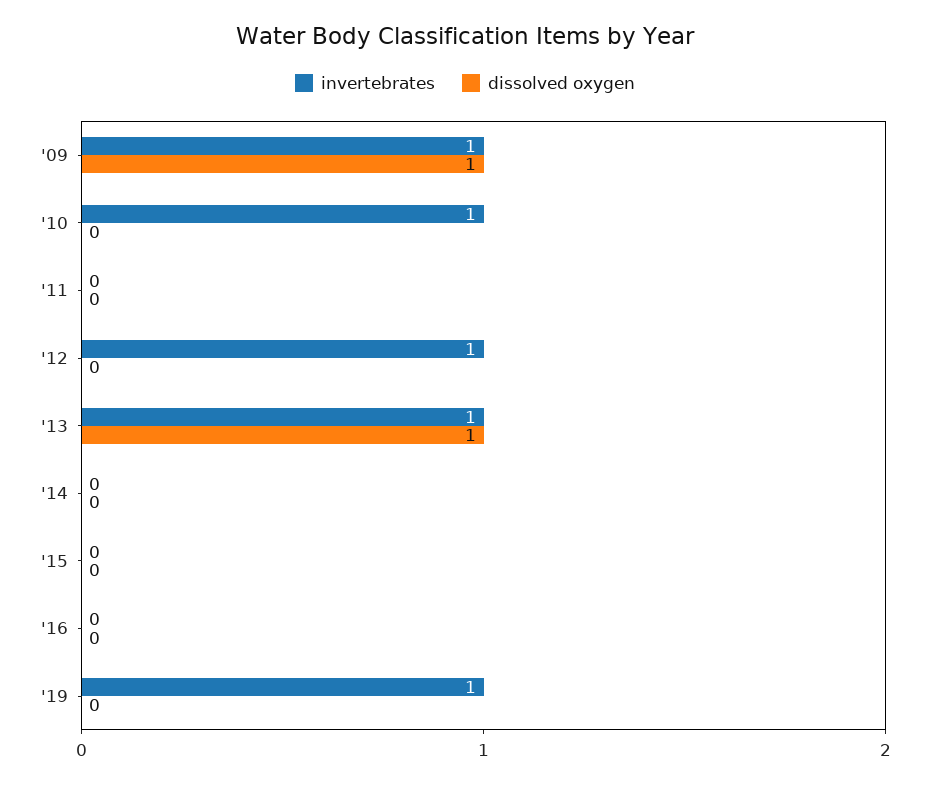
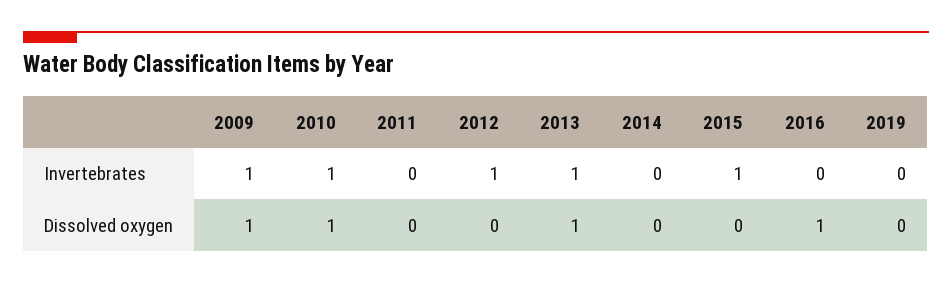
  {
    "invertebrates": {
      "'09": 1,
      "'10": 1,
      "'11": 0,
      "'12": 1,
      "'13": 1,
      "'14": 0,
-     "'15": 0,
+     "'15": 1,
      "'16": 0,
-     "'19": 1
+     "'19": 0
    },
    "dissolved oxygen": {
      "'09": 1,
-     "'10": 0,
+     "'10": 1,
      "'11": 0,
      "'12": 0,
      "'13": 1,
      "'14": 0,
      "'15": 0,
-     "'16": 0,
+     "'16": 1,
      "'19": 0
    }
  }

